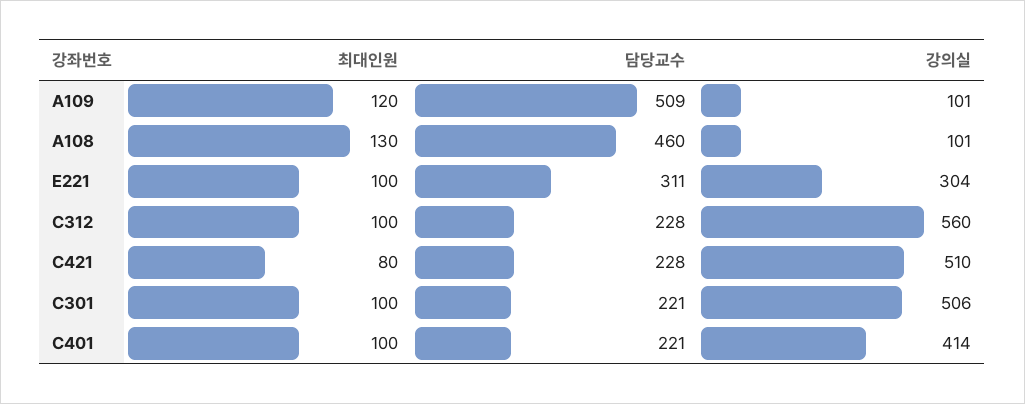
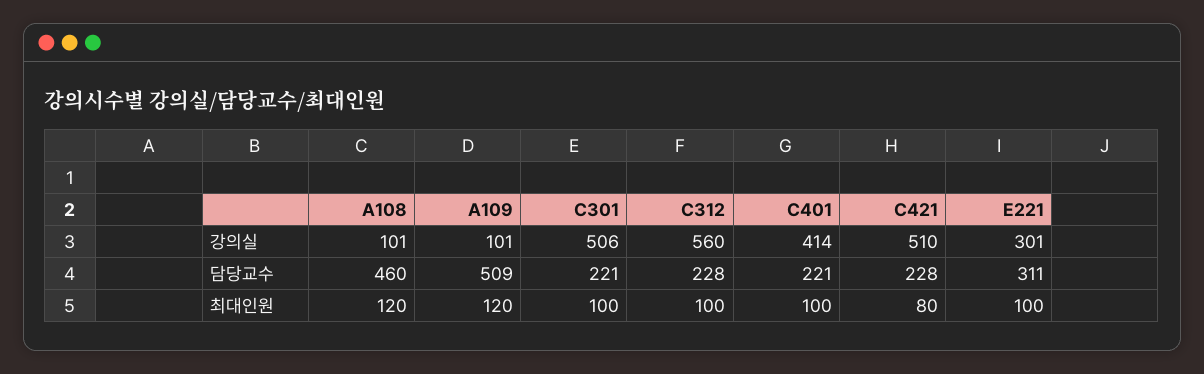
  {
    "최대인원": {
      "A109": 120,
-     "A108": 130,
+     "A108": 120,
      "E221": 100,
      "C312": 100,
      "C421": 80,
      "C301": 100,
      "C401": 100
    },
    "담당교수": {
      "A109": 509,
      "A108": 460,
      "E221": 311,
      "C312": 228,
      "C421": 228,
      "C301": 221,
      "C401": 221
    },
    "강의실": {
      "A109": 101,
      "A108": 101,
-     "E221": 304,
+     "E221": 301,
      "C312": 560,
      "C421": 510,
      "C301": 506,
      "C401": 414
    }
  }

